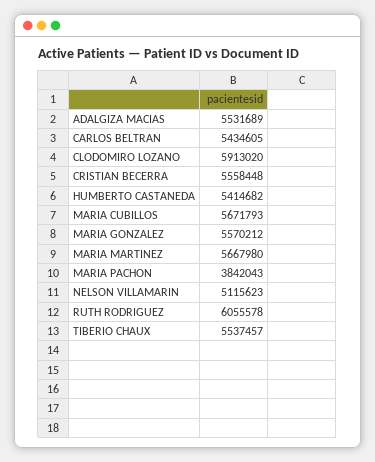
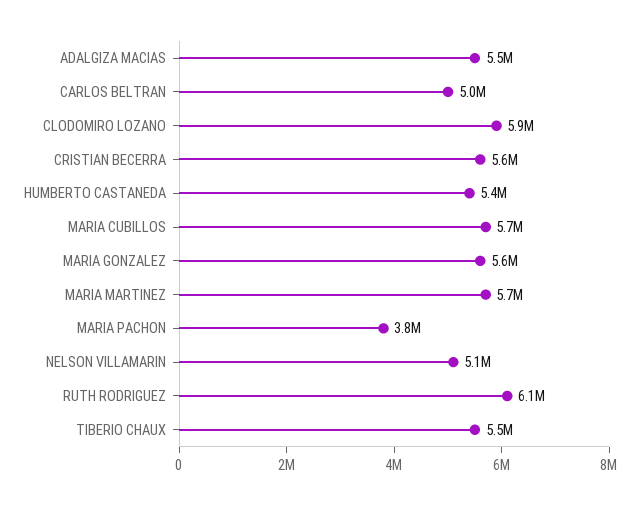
  {
    "ADALGIZA MACIAS": 5531689,
-   "CARLOS BELTRAN": 5434605,
+   "CARLOS BELTRAN": 5000000,
    "CLODOMIRO LOZANO": 5913020,
    "CRISTIAN BECERRA": 5558448,
    "HUMBERTO CASTANEDA": 5414682,
    "MARIA CUBILLOS": 5671793,
    "MARIA GONZALEZ": 5570212,
    "MARIA MARTINEZ": 5667980,
    "MARIA PACHON": 3842043,
    "NELSON VILLAMARIN": 5115623,
    "RUTH RODRIGUEZ": 6055578,
    "TIBERIO CHAUX": 5537457
  }

